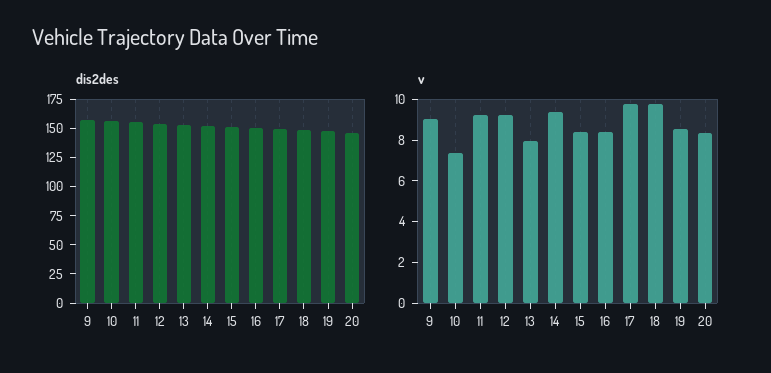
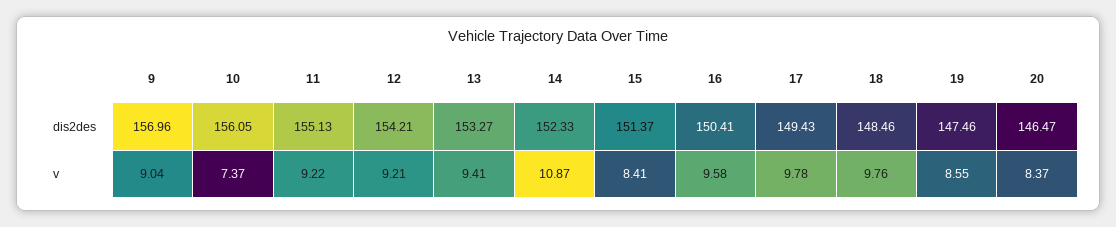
  {
    "dis2des": {
      "9": 156.96,
      "10": 156.05,
      "11": 155.13,
      "12": 154.21,
      "13": 153.27,
      "14": 152.33,
      "15": 151.37,
      "16": 150.41,
      "17": 149.43,
      "18": 148.46,
      "19": 147.46,
      "20": 146.47
    },
    "v": {
      "9": 9.04,
      "10": 7.37,
      "11": 9.22,
      "12": 9.21,
-     "13": 8,
+     "13": 9.41,
-     "14": 9.5,
+     "14": 10.87,
      "15": 8.41,
-     "16": 8.5,
+     "16": 9.58,
      "17": 9.78,
      "18": 9.76,
      "19": 8.55,
      "20": 8.37
    }
  }

